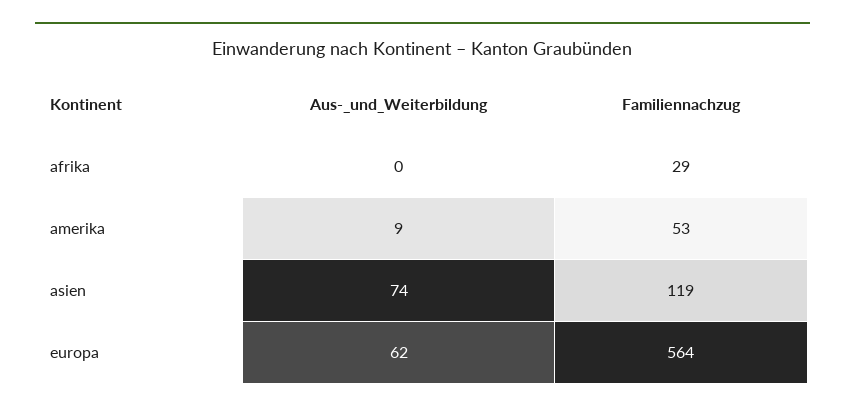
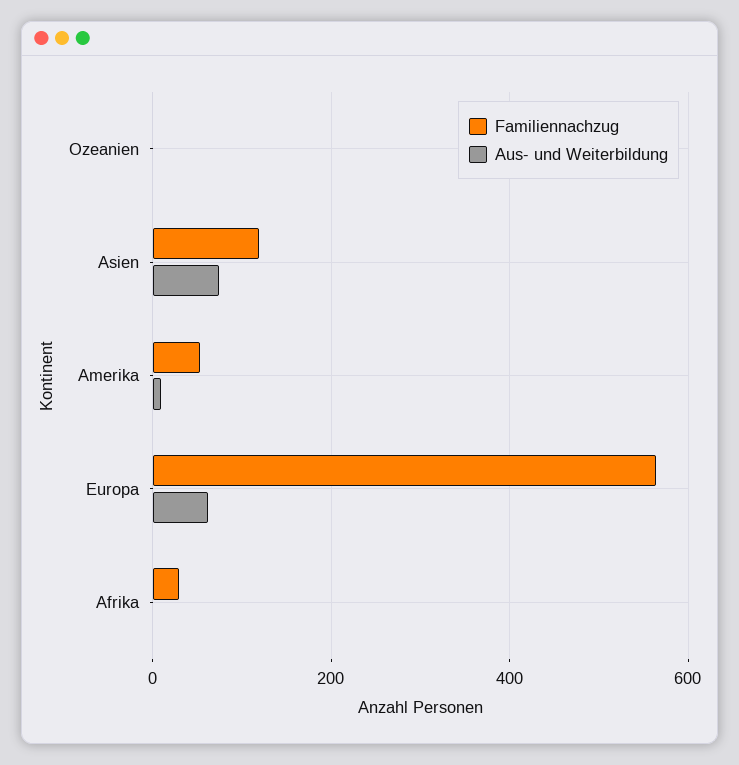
  {
    "Aus-_und_Weiterbildung": {
      "afrika": 0,
      "amerika": 9,
      "asien": 74,
-     "europa": 62
+     "europa": 62,
+     "Ozeanien": 0
    },
    "Familiennachzug": {
      "afrika": 29,
      "amerika": 53,
      "asien": 119,
-     "europa": 564
+     "europa": 564,
+     "Ozeanien": 0
    }
  }

